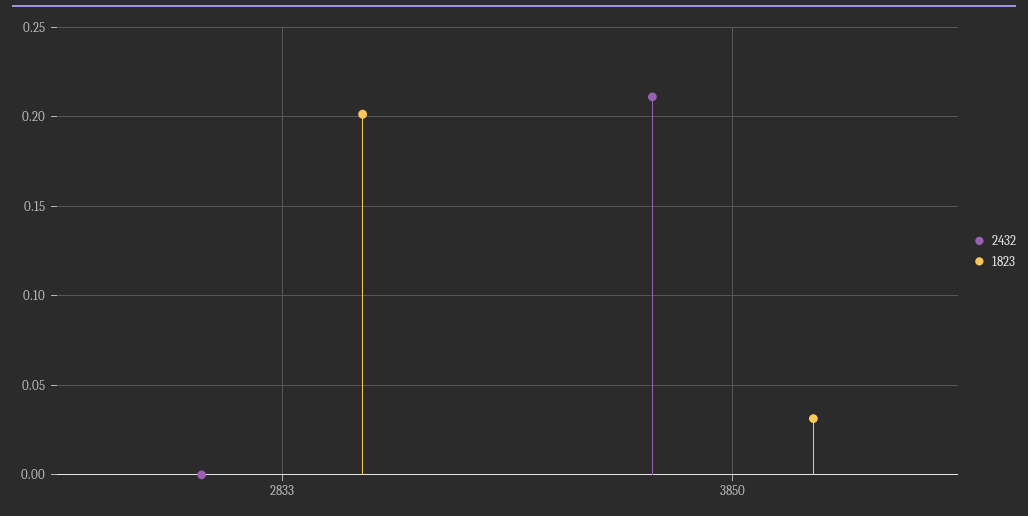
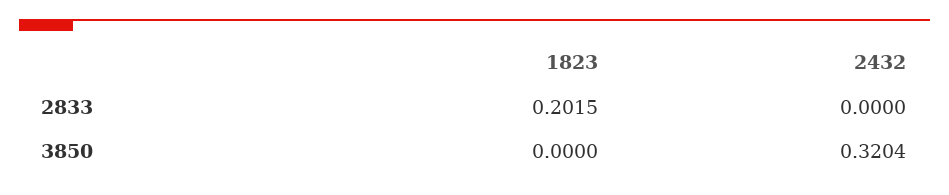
  {
    "2432": {
      "2833": 0,
-     "3850": 0.21
+     "3850": 0.3204
    },
    "1823": {
      "2833": 0.2015,
-     "3850": 0.03
+     "3850": 0
    }
  }

